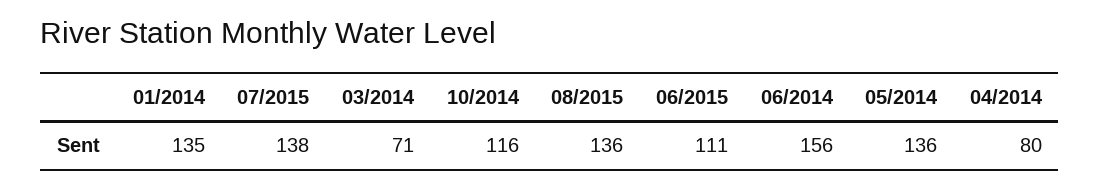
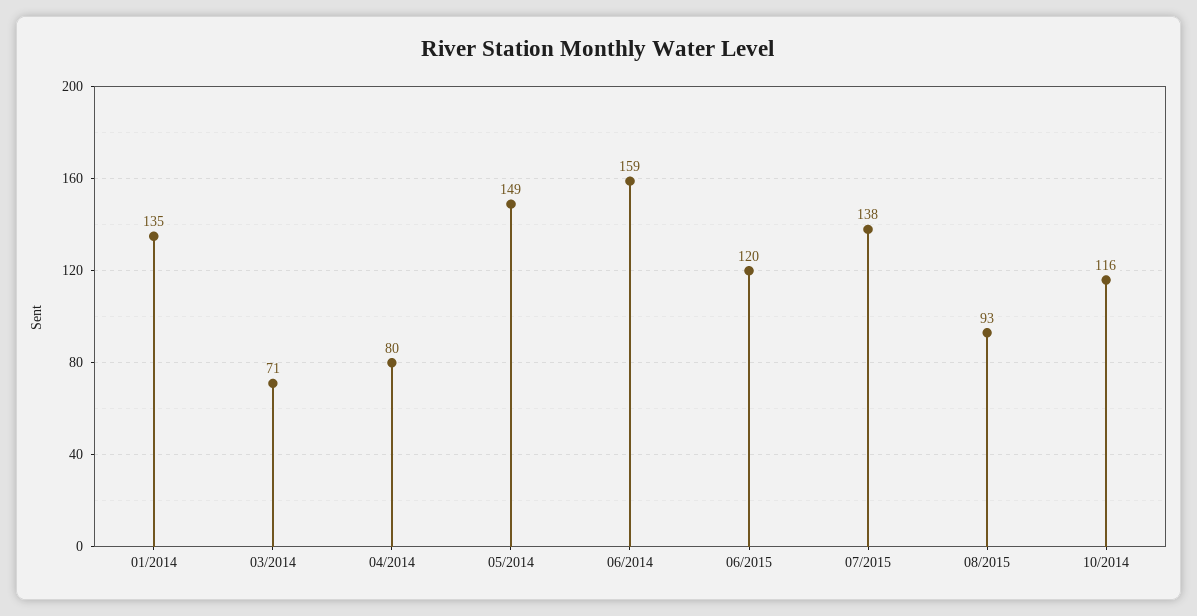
  {
    "01/2014": 135,
    "07/2015": 138,
    "03/2014": 71,
    "10/2014": 116,
-   "08/2015": 136,
+   "08/2015": 93,
-   "06/2015": 111,
+   "06/2015": 120,
-   "06/2014": 156,
+   "06/2014": 159,
-   "05/2014": 136,
+   "05/2014": 149,
    "04/2014": 80
  }

